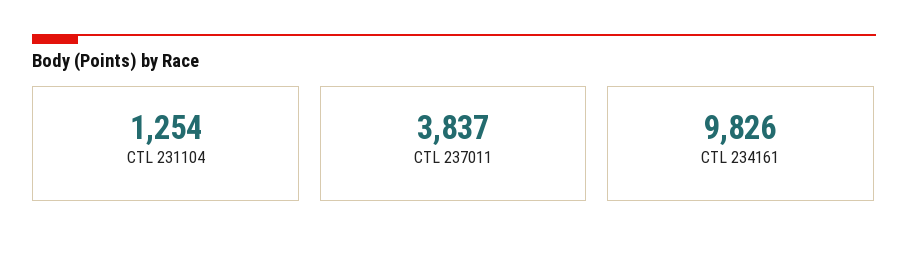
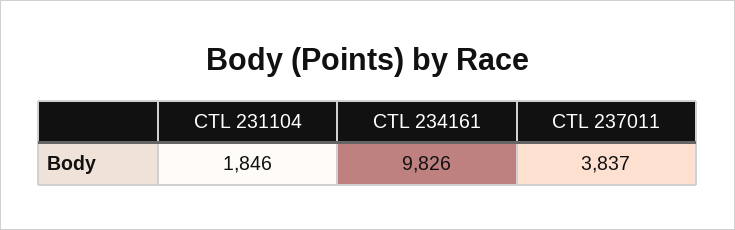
  {
-   "CTL 231104": 1254,
+   "CTL 231104": 1846,
    "CTL 237011": 3837,
    "CTL 234161": 9826
  }

